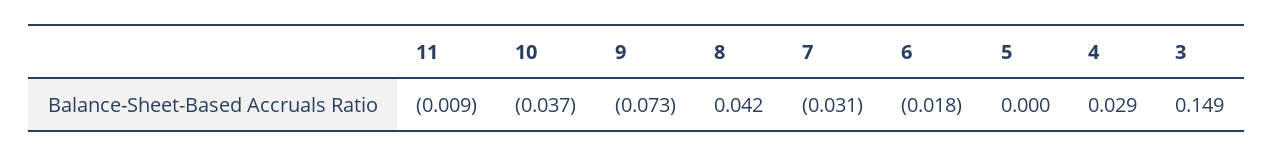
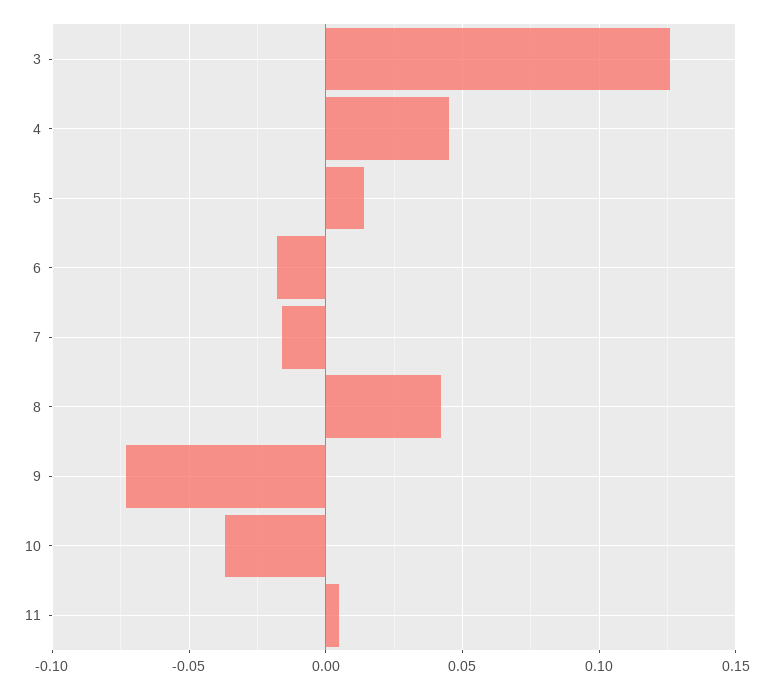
  {
-   "11": -0.009,
+   "11": 0.005,
    "10": -0.037,
    "9": -0.073,
    "8": 0.042,
-   "7": -0.031,
+   "7": -0.015,
    "6": -0.018,
-   "5": 0,
+   "5": 0.015,
-   "4": 0.029,
+   "4": 0.045,
-   "3": 0.149
+   "3": 0.125
  }

